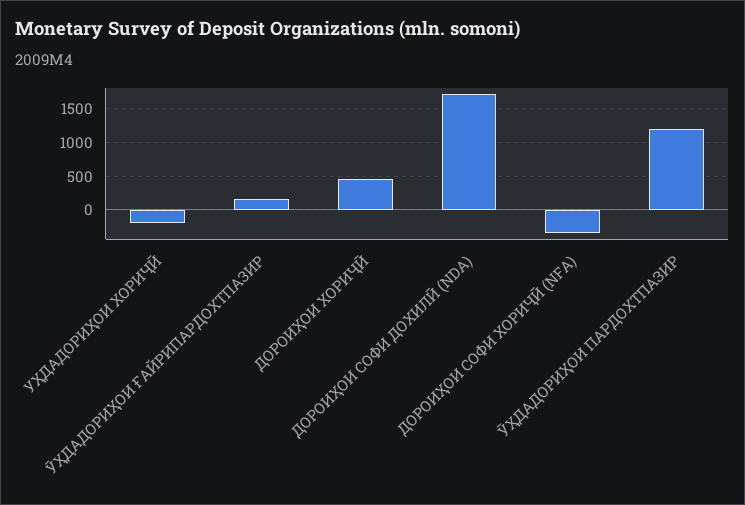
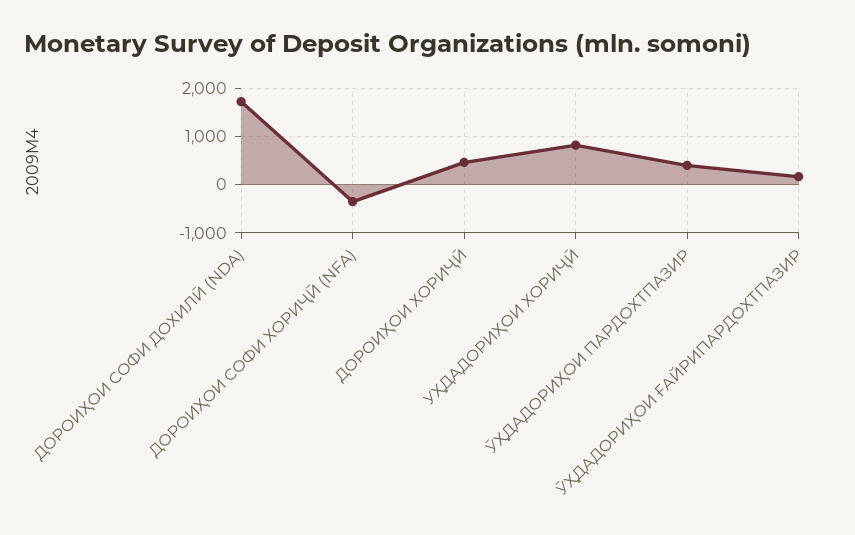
  {
-   "УҲДАДОРИҲОИ ХОРИҶӢ": -200,
+   "УҲДАДОРИҲОИ ХОРИҶӢ": 800,
    "ӮҲДАДОРИҲОИ ҒАЙРИПАРДОХТПАЗИР": 200,
    "ДОРОИҲОИ ХОРИҶӢ": 500,
    "ДОРОИҲОИ СОФИ ДОХИЛӢ (NDA)": 1700,
    "ДОРОИҲОИ СОФИ ХОРИҶӢ (NFA)": -400,
-   "ӮҲДАДОРИҲОИ ПАРДОХТПАЗИР": 1200
+   "ӮҲДАДОРИҲОИ ПАРДОХТПАЗИР": 400
  }

